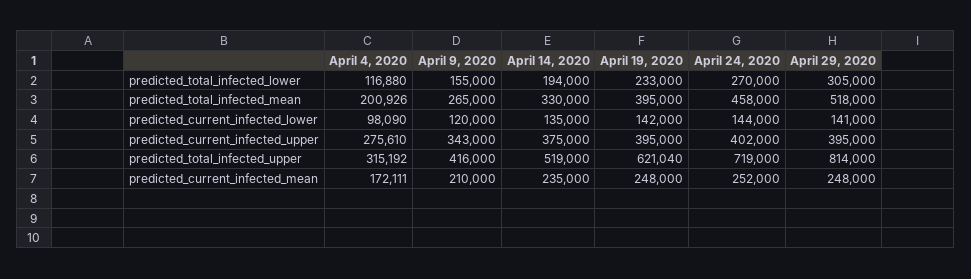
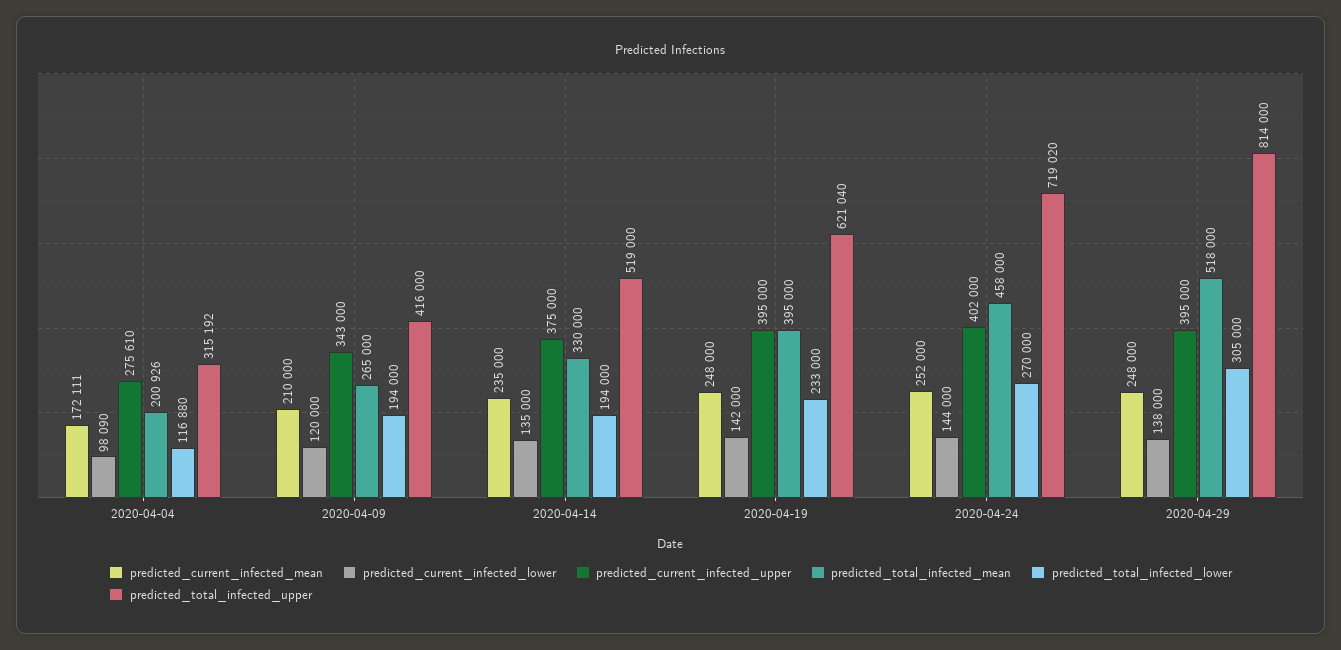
  {
    "predicted_total_infected_lower": {
      "April 4, 2020": 116880,
-     "April 9, 2020": 155000,
+     "April 9, 2020": 194000,
      "April 14, 2020": 194000,
      "April 19, 2020": 233000,
      "April 24, 2020": 270000,
      "April 29, 2020": 305000
    },
    "predicted_total_infected_mean": {
      "April 4, 2020": 200926,
      "April 9, 2020": 265000,
      "April 14, 2020": 330000,
      "April 19, 2020": 395000,
      "April 24, 2020": 458000,
      "April 29, 2020": 518000
    },
    "predicted_current_infected_lower": {
      "April 4, 2020": 98090,
      "April 9, 2020": 120000,
      "April 14, 2020": 135000,
      "April 19, 2020": 142000,
      "April 24, 2020": 144000,
-     "April 29, 2020": 141000
+     "April 29, 2020": 138000
    },
    "predicted_current_infected_upper": {
      "April 4, 2020": 275610,
      "April 9, 2020": 343000,
      "April 14, 2020": 375000,
      "April 19, 2020": 395000,
      "April 24, 2020": 402000,
      "April 29, 2020": 395000
    },
    "predicted_total_infected_upper": {
      "April 4, 2020": 315192,
      "April 9, 2020": 416000,
      "April 14, 2020": 519000,
      "April 19, 2020": 621040,
-     "April 24, 2020": 719000,
+     "April 24, 2020": 719020,
      "April 29, 2020": 814000
    },
    "predicted_current_infected_mean": {
      "April 4, 2020": 172111,
      "April 9, 2020": 210000,
      "April 14, 2020": 235000,
      "April 19, 2020": 248000,
      "April 24, 2020": 252000,
      "April 29, 2020": 248000
    }
  }

